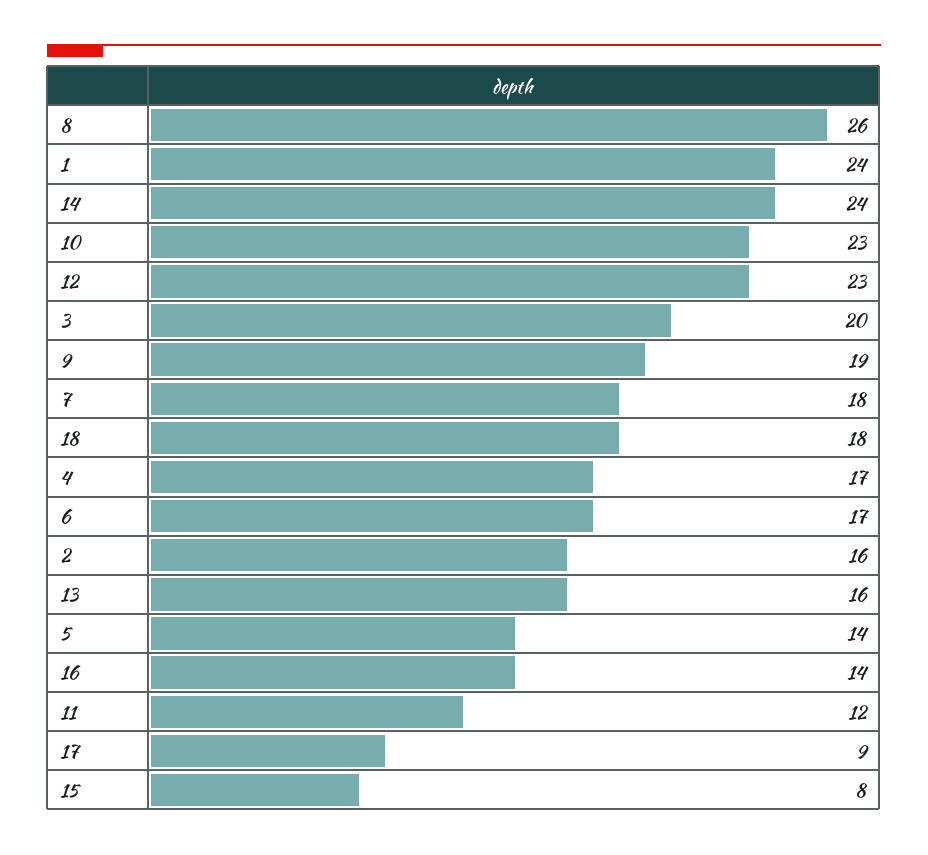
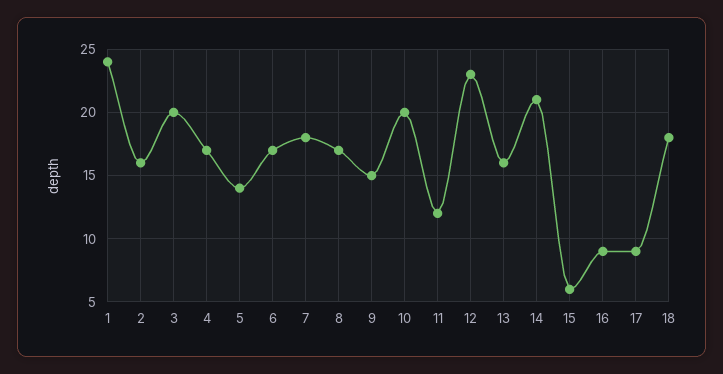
  {
-   "8": 26,
+   "8": 17,
    "1": 24,
-   "14": 24,
+   "14": 21,
-   "10": 23,
+   "10": 20,
    "12": 23,
    "3": 20,
-   "9": 19,
+   "9": 15,
    "7": 18,
    "18": 18,
    "4": 17,
    "6": 17,
    "2": 16,
    "13": 16,
    "5": 14,
-   "16": 14,
+   "16": 9,
    "11": 12,
    "17": 9,
-   "15": 8
+   "15": 6
  }

